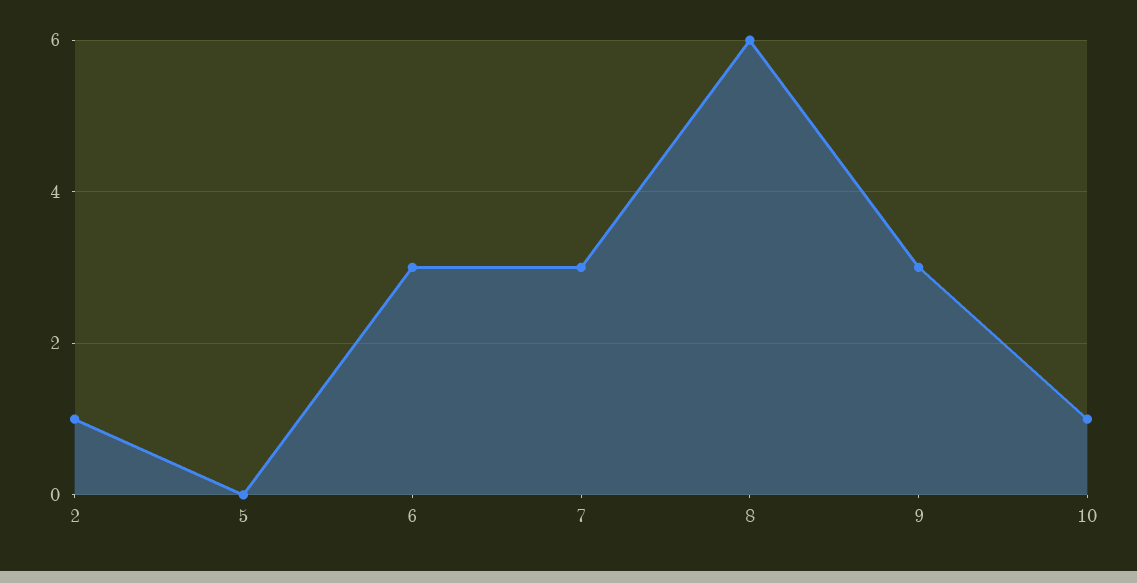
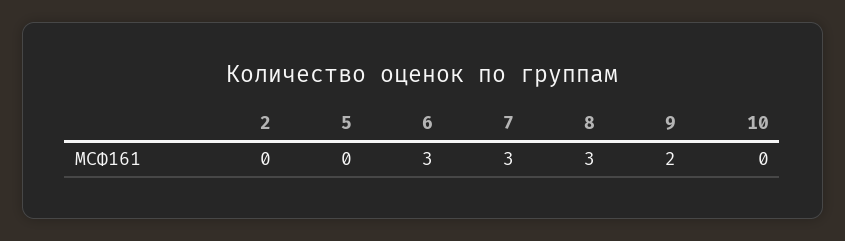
  {
-   "2": 1,
+   "2": 0,
    "5": 0,
    "6": 3,
    "7": 3,
-   "8": 6,
+   "8": 3,
-   "9": 3,
+   "9": 2,
-   "10": 1
+   "10": 0
  }

